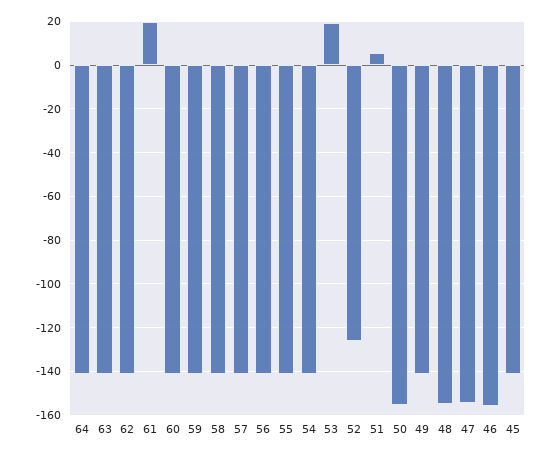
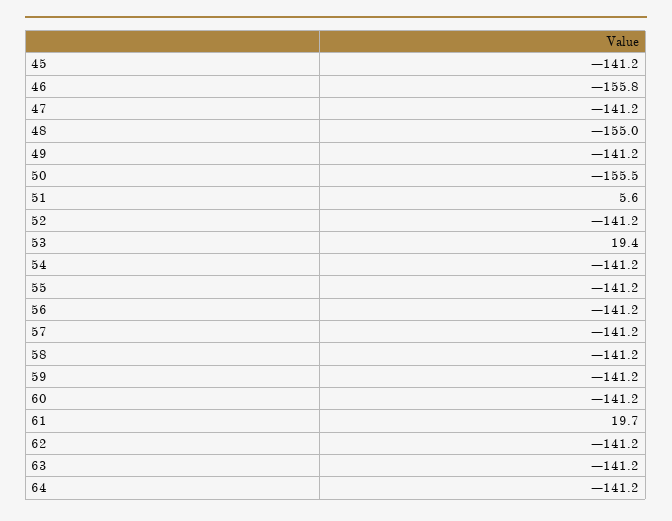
  {
    "64": -141.2,
    "63": -141.2,
    "62": -141.2,
    "61": 19.7,
    "60": -141.2,
    "59": -141.2,
    "58": -141.2,
    "57": -141.2,
    "56": -141.2,
    "55": -141.2,
    "54": -141.2,
    "53": 19.4,
-   "52": -125,
+   "52": -141.2,
    "51": 5.6,
    "50": -155.5,
    "49": -141.2,
    "48": -155,
-   "47": -155,
+   "47": -141.2,
    "46": -155.8,
    "45": -141.2
  }

